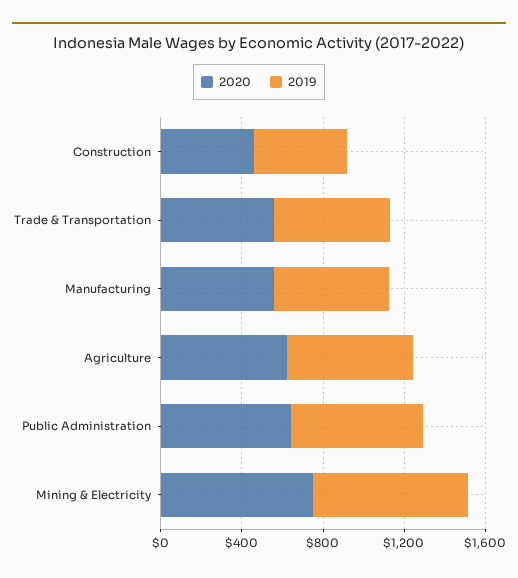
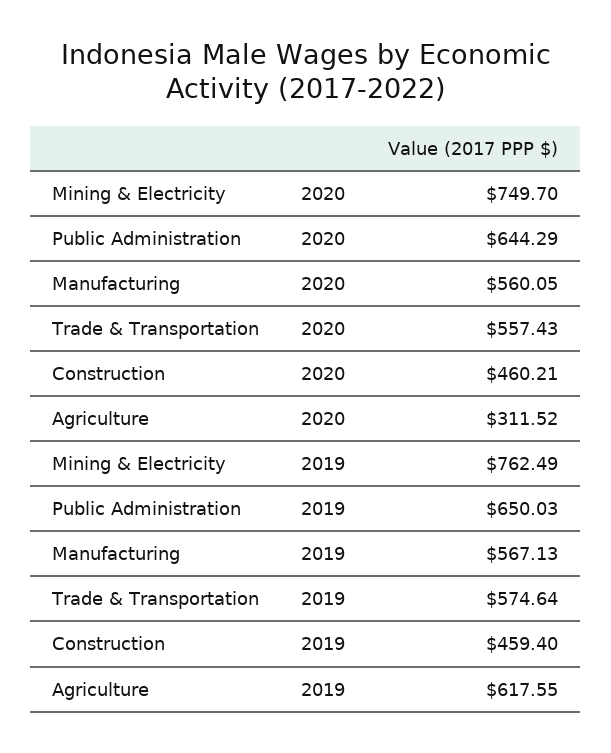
  {
    "2020": {
      "Construction": 460.21,
      "Trade & Transportation": 557.43,
      "Manufacturing": 560.05,
-     "Agriculture": 600,
+     "Agriculture": 311.52,
      "Public Administration": 644.29,
      "Mining & Electricity": 749.7
    },
    "2019": {
      "Construction": 459.4,
      "Trade & Transportation": 574.64,
      "Manufacturing": 567.13,
      "Agriculture": 617.55,
      "Public Administration": 650.03,
      "Mining & Electricity": 762.49
    }
  }

